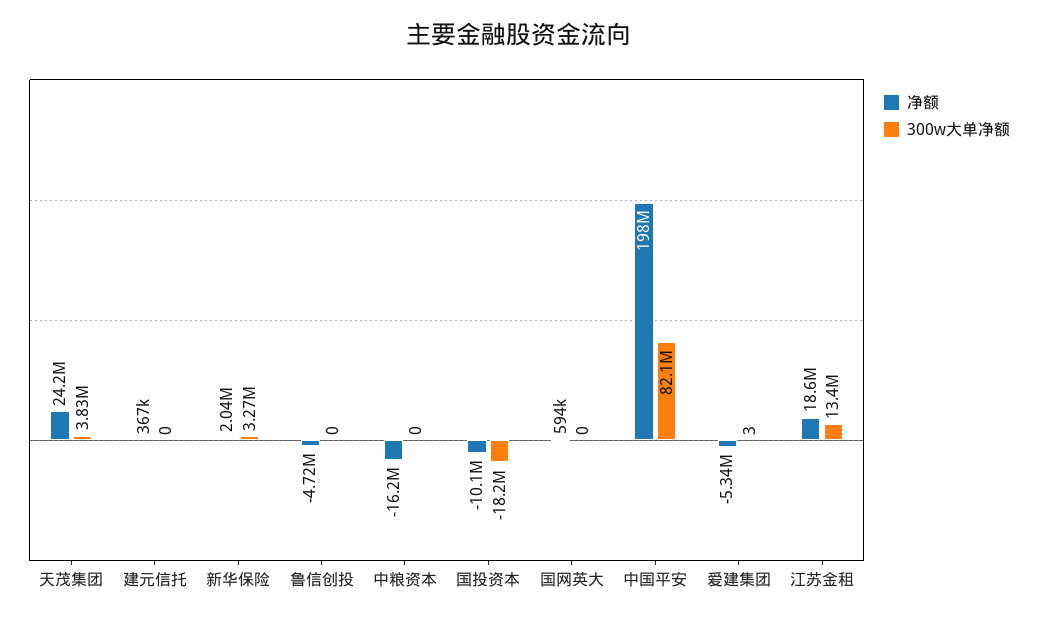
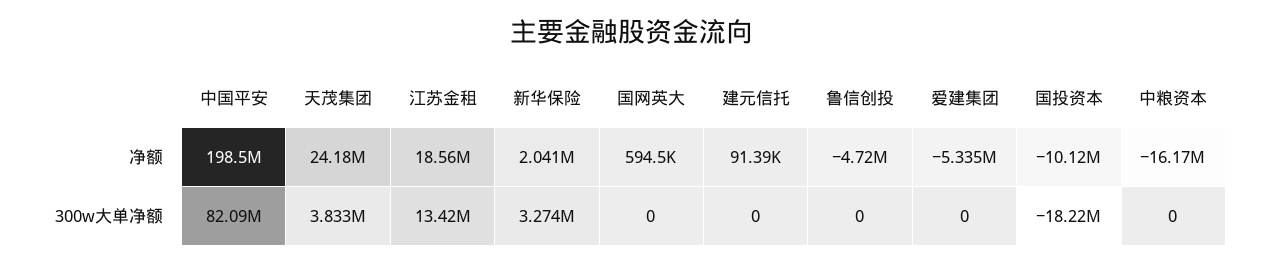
  {
    "净额": {
      "天茂集团": 24180000,
-     "建元信托": 367000,
+     "建元信托": 91390,
      "新华保险": 2041000,
      "鲁信创投": -4720000,
      "中粮资本": -16170000,
      "国投资本": -10120000,
      "国网英大": 594500,
      "中国平安": 198500000,
      "爱建集团": -5335000,
      "江苏金租": 18560000
    },
    "300w大单净额": {
      "天茂集团": 3833000,
      "建元信托": 0,
      "新华保险": 3274000,
      "鲁信创投": 0,
      "中粮资本": 0,
      "国投资本": -18220000,
      "国网英大": 0,
      "中国平安": 82090000,
-     "爱建集团": 3,
+     "爱建集团": 0,
      "江苏金租": 13420000
    }
  }

